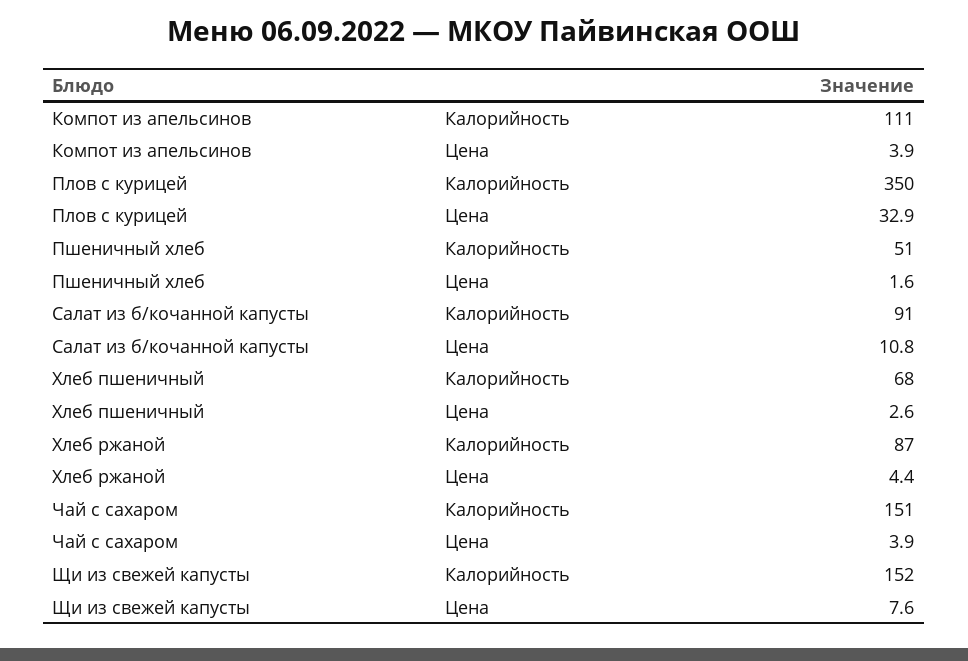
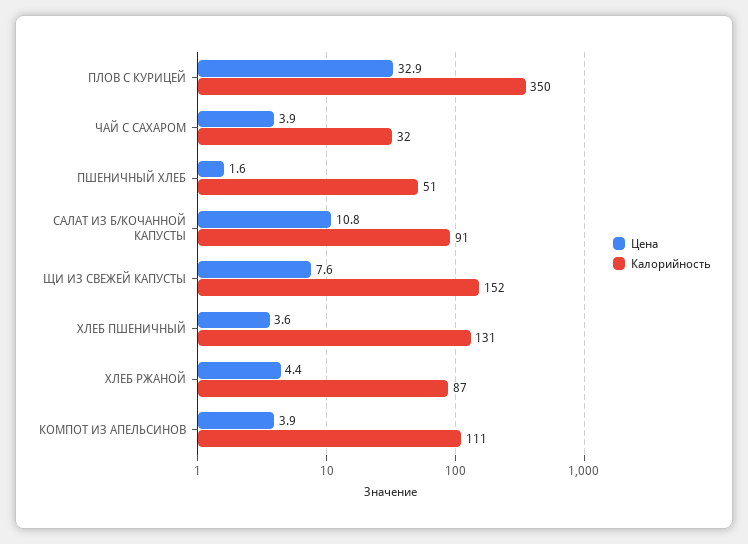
  {
    "Калорийность": {
      "Компот из апельсинов": 111,
      "Плов с курицей": 350,
      "Пшеничный хлеб": 51,
      "Салат из б/кочанной капусты": 91,
-     "Хлеб пшеничный": 68,
+     "Хлеб пшеничный": 131,
      "Хлеб ржаной": 87,
-     "Чай с сахаром": 151,
+     "Чай с сахаром": 32,
      "Щи из свежей капусты": 152
    },
    "Цена": {
      "Компот из апельсинов": 3.9,
      "Плов с курицей": 32.9,
      "Пшеничный хлеб": 1.6,
      "Салат из б/кочанной капусты": 10.8,
-     "Хлеб пшеничный": 2.6,
+     "Хлеб пшеничный": 3.6,
      "Хлеб ржаной": 4.4,
      "Чай с сахаром": 3.9,
      "Щи из свежей капусты": 7.6
    }
  }

